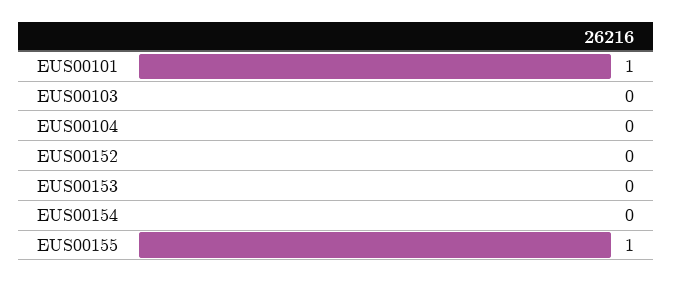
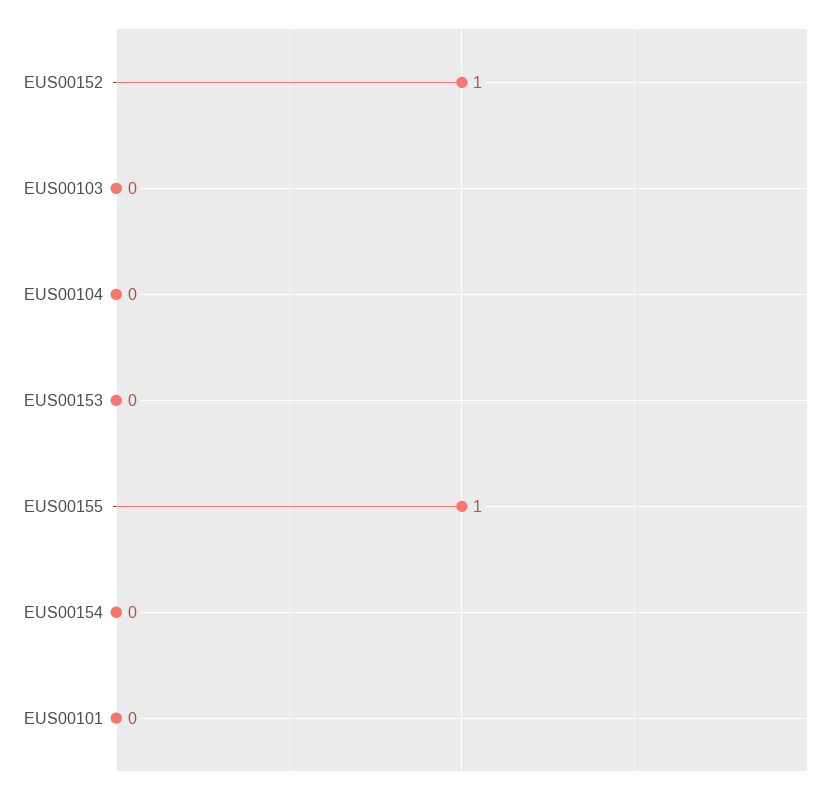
  {
-   "EUS00101": 1,
+   "EUS00101": 0,
    "EUS00103": 0,
    "EUS00104": 0,
-   "EUS00152": 0,
+   "EUS00152": 1,
    "EUS00153": 0,
    "EUS00154": 0,
    "EUS00155": 1
  }

